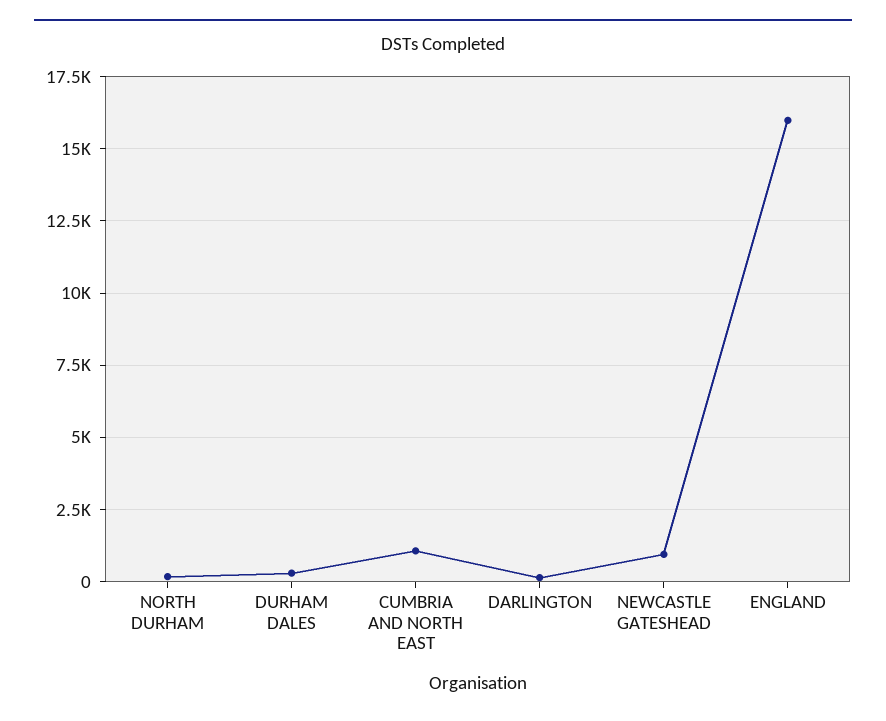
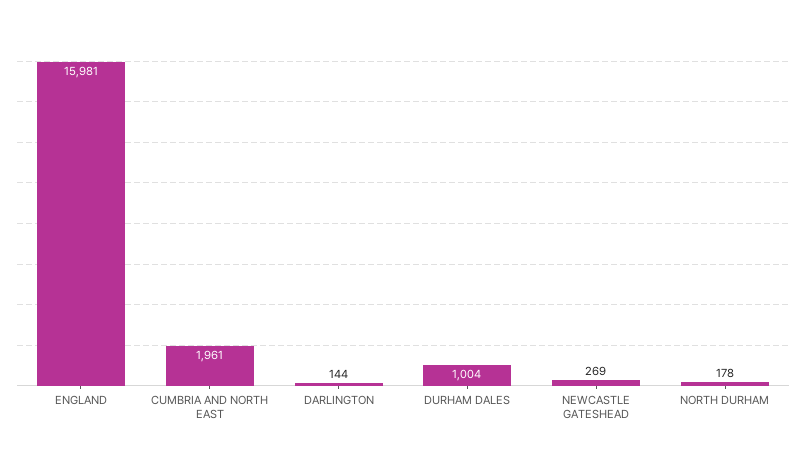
  {
    "NORTH DURHAM": 178,
-   "DURHAM DALES": 250,
+   "DURHAM DALES": 1004,
-   "CUMBRIA AND NORTH EAST": 1000,
+   "CUMBRIA AND NORTH EAST": 1961,
    "DARLINGTON": 144,
-   "NEWCASTLE GATESHEAD": 1000,
+   "NEWCASTLE GATESHEAD": 269,
    "ENGLAND": 15981
  }

